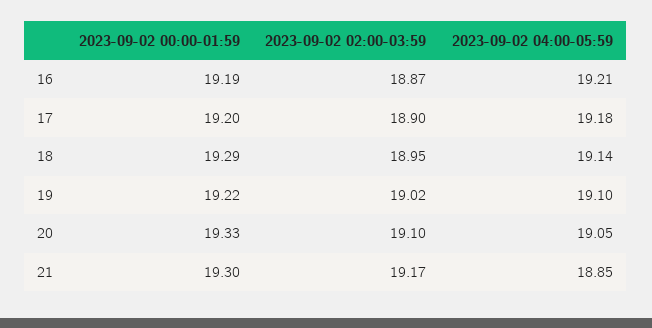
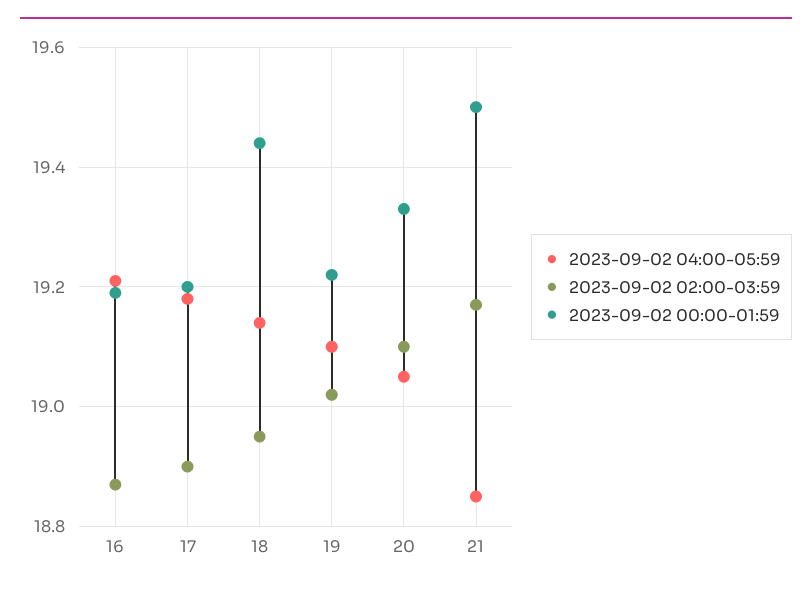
  {
    "2023-09-02 00:00-01:59": {
      "16": 19.19,
      "17": 19.2,
-     "18": 19.29,
+     "18": 19.45,
      "19": 19.22,
      "20": 19.33,
-     "21": 19.3
+     "21": 19.5
    },
    "2023-09-02 02:00-03:59": {
      "16": 18.87,
      "17": 18.9,
      "18": 18.95,
      "19": 19.02,
      "20": 19.1,
      "21": 19.17
    },
    "2023-09-02 04:00-05:59": {
      "16": 19.21,
      "17": 19.18,
      "18": 19.14,
      "19": 19.1,
      "20": 19.05,
      "21": 18.85
    }
  }

